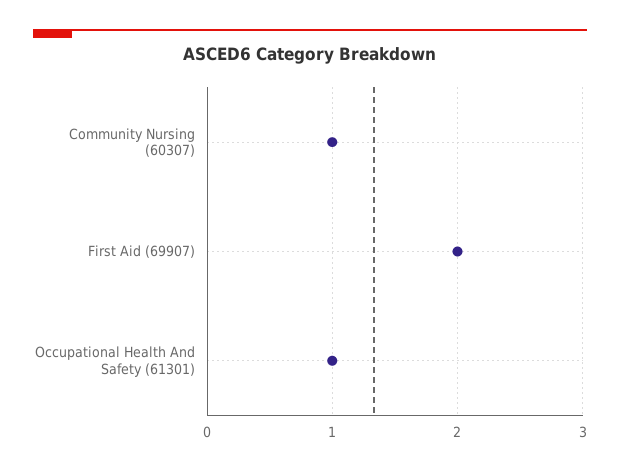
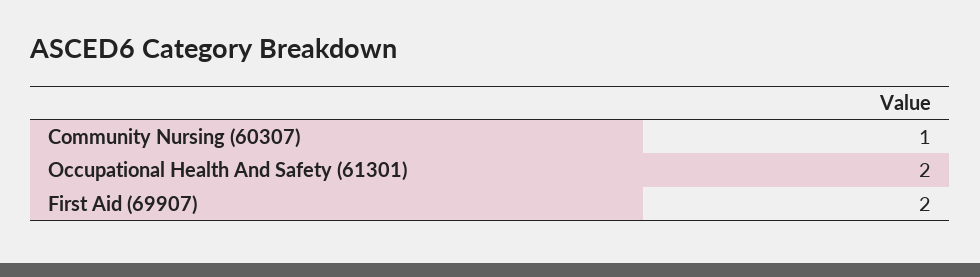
  {
    "Community Nursing (60307)": 1,
    "First Aid (69907)": 2,
-   "Occupational Health And Safety (61301)": 1
+   "Occupational Health And Safety (61301)": 2
  }

